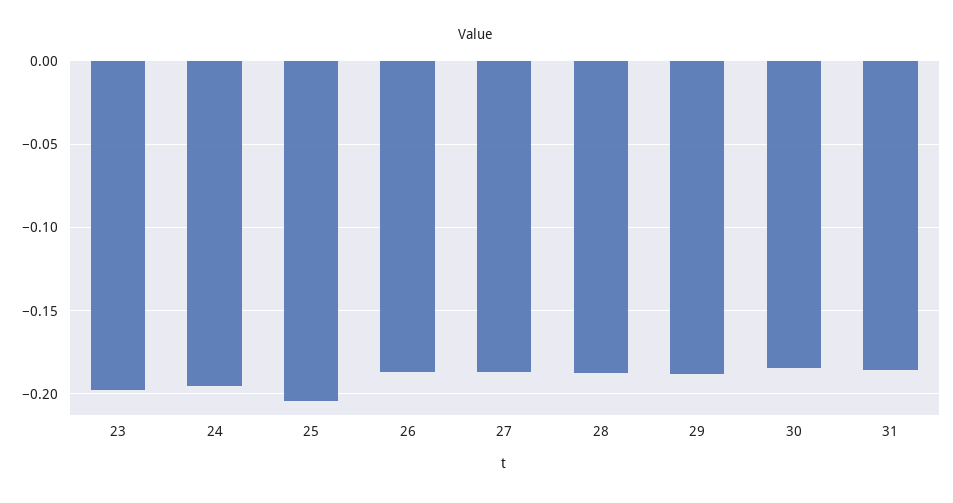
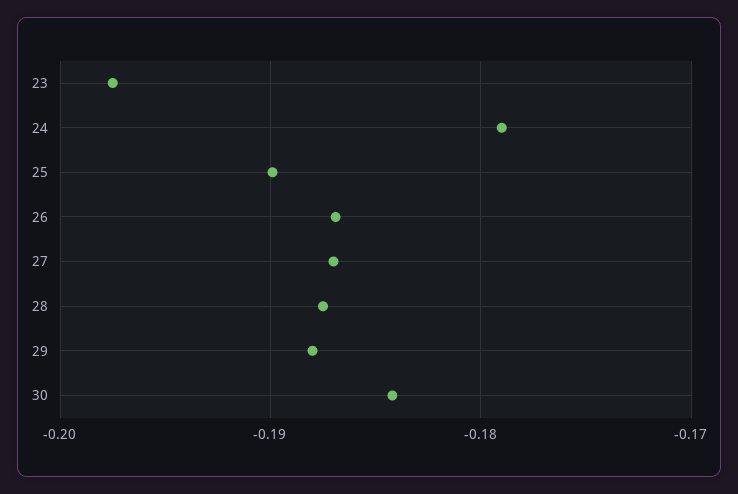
  {
    "23": -0.198,
-   "24": -0.195,
+   "24": -0.179,
-   "25": -0.205,
+   "25": -0.19,
    "26": -0.187,
    "27": -0.187,
    "28": -0.188,
    "29": -0.188,
-   "30": -0.184,
+   "30": -0.184
-   "31": -0.185
  }

